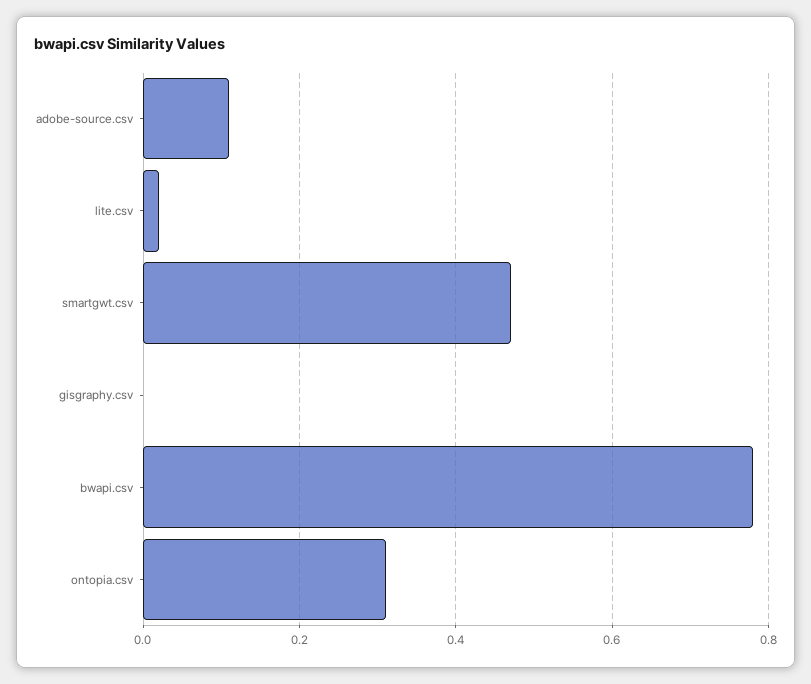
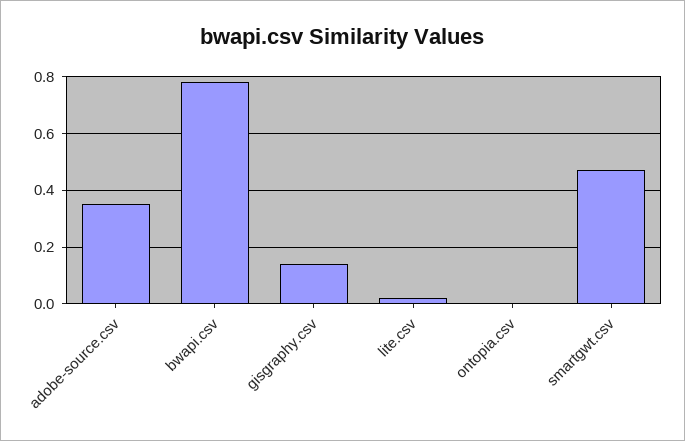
  {
-   "adobe-source.csv": 0.1,
+   "adobe-source.csv": 0.35,
    "lite.csv": 0,
    "smartgwt.csv": 0.45,
-   "gisgraphy.csv": 0,
+   "gisgraphy.csv": 0.15,
    "bwapi.csv": 0.8,
-   "ontopia.csv": 0.3
+   "ontopia.csv": 0
  }

